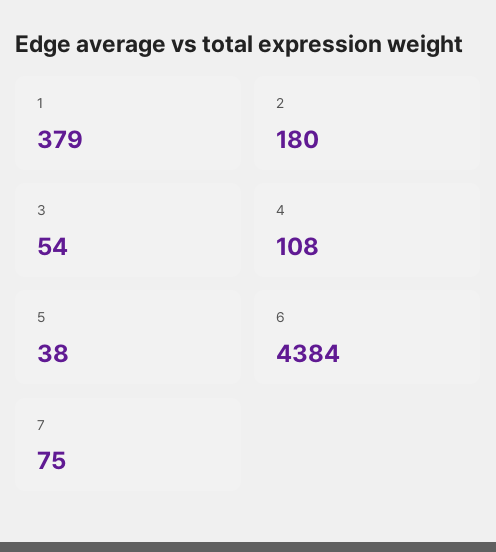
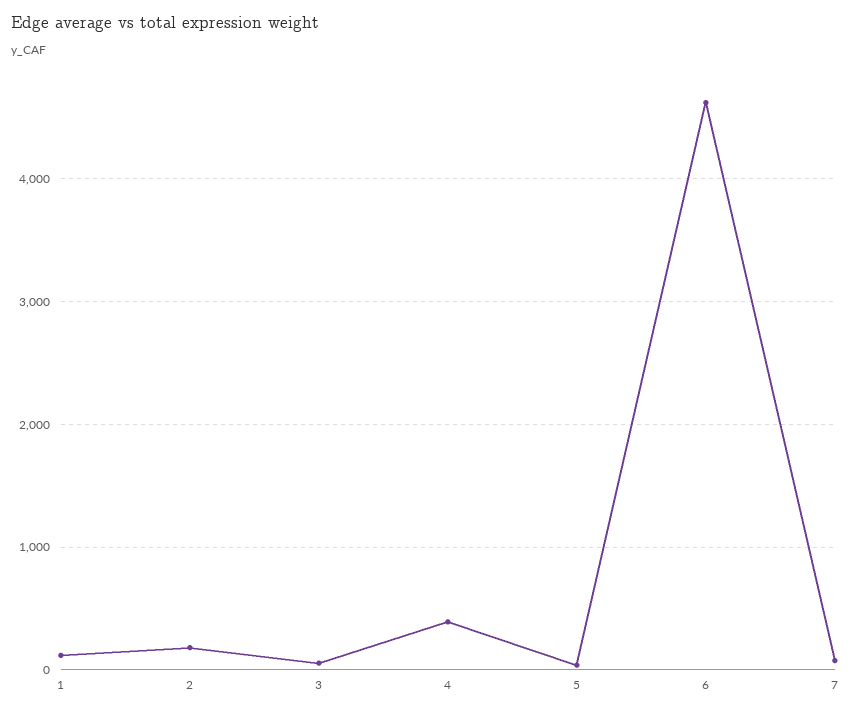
  {
-   "1": 379,
+   "1": 100,
    "2": 180,
    "3": 54,
-   "4": 108,
+   "4": 400,
    "5": 38,
-   "6": 4384,
+   "6": 4600,
    "7": 75
  }

